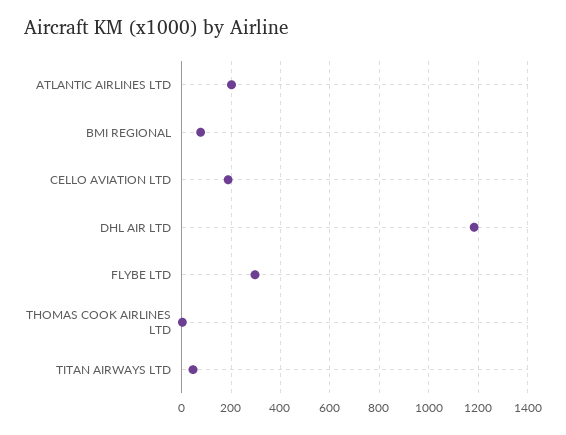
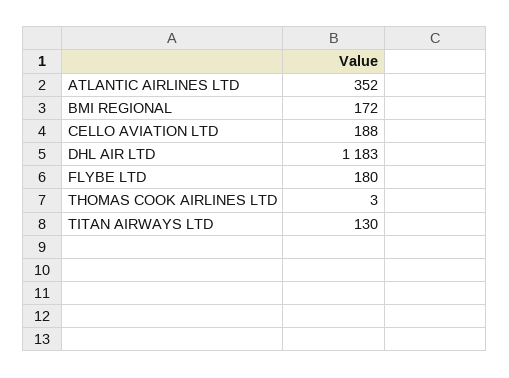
  {
-   "ATLANTIC AIRLINES LTD": 200,
+   "ATLANTIC AIRLINES LTD": 352,
-   "BMI REGIONAL": 75,
+   "BMI REGIONAL": 172,
    "CELLO AVIATION LTD": 188,
    "DHL AIR LTD": 1183,
-   "FLYBE LTD": 300,
+   "FLYBE LTD": 180,
    "THOMAS COOK AIRLINES LTD": 3,
-   "TITAN AIRWAYS LTD": 50
+   "TITAN AIRWAYS LTD": 130
  }

